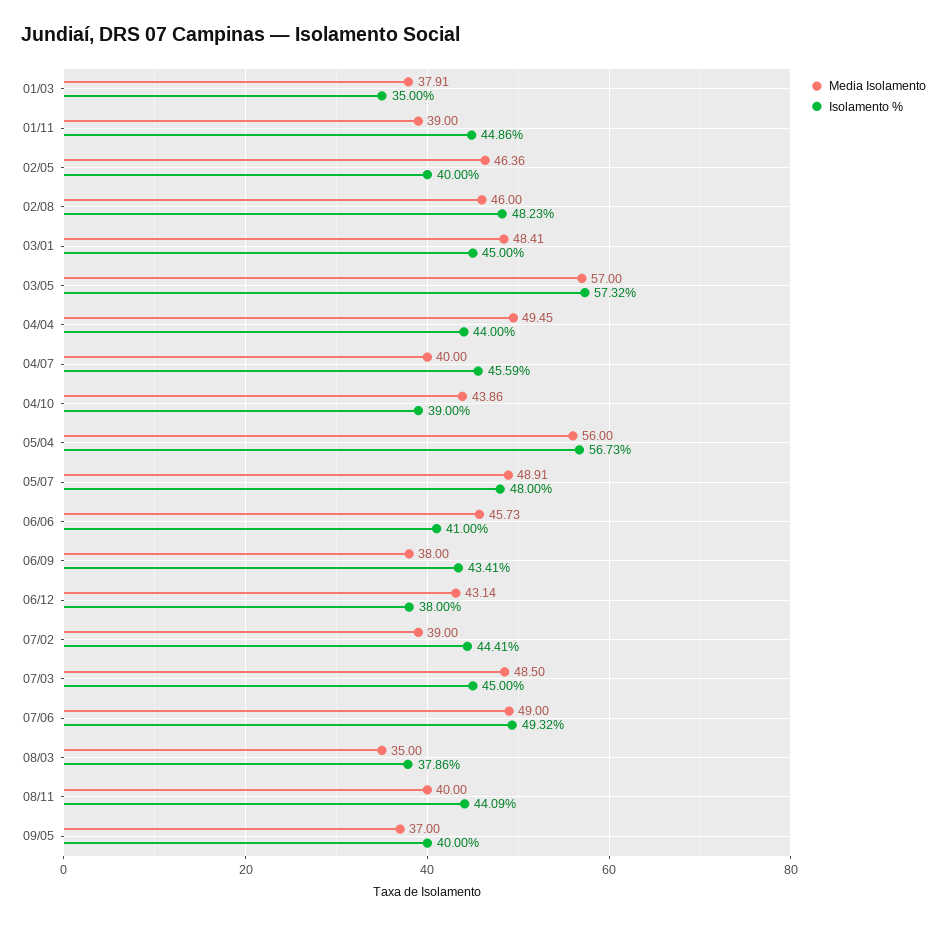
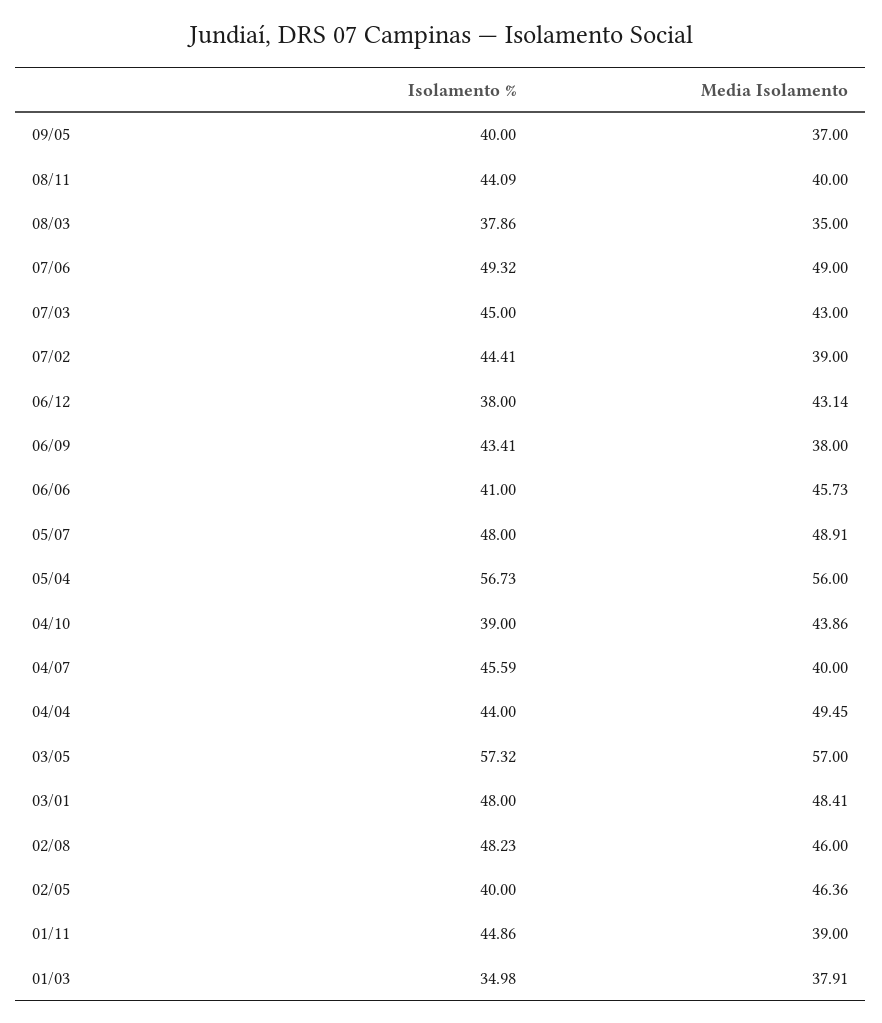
  {
    "Media Isolamento": {
      "01/03": 37.91,
      "01/11": 39,
      "02/05": 46.36,
      "02/08": 46,
      "03/01": 48.41,
      "03/05": 57,
      "04/04": 49.45,
      "04/07": 40,
      "04/10": 43.86,
      "05/04": 56,
      "05/07": 48.91,
      "06/06": 45.73,
      "06/09": 38,
      "06/12": 43.14,
      "07/02": 39,
-     "07/03": 48.5,
+     "07/03": 43,
      "07/06": 49,
      "08/03": 35,
      "08/11": 40,
      "09/05": 37
    },
    "Isolamento %": {
-     "01/03": 35,
+     "01/03": 34.98,
      "01/11": 44.86,
      "02/05": 40,
      "02/08": 48.23,
-     "03/01": 45,
+     "03/01": 48,
      "03/05": 57.32,
      "04/04": 44,
      "04/07": 45.59,
      "04/10": 39,
      "05/04": 56.73,
      "05/07": 48,
      "06/06": 41,
      "06/09": 43.41,
      "06/12": 38,
      "07/02": 44.41,
      "07/03": 45,
      "07/06": 49.32,
      "08/03": 37.86,
      "08/11": 44.09,
      "09/05": 40
    }
  }

